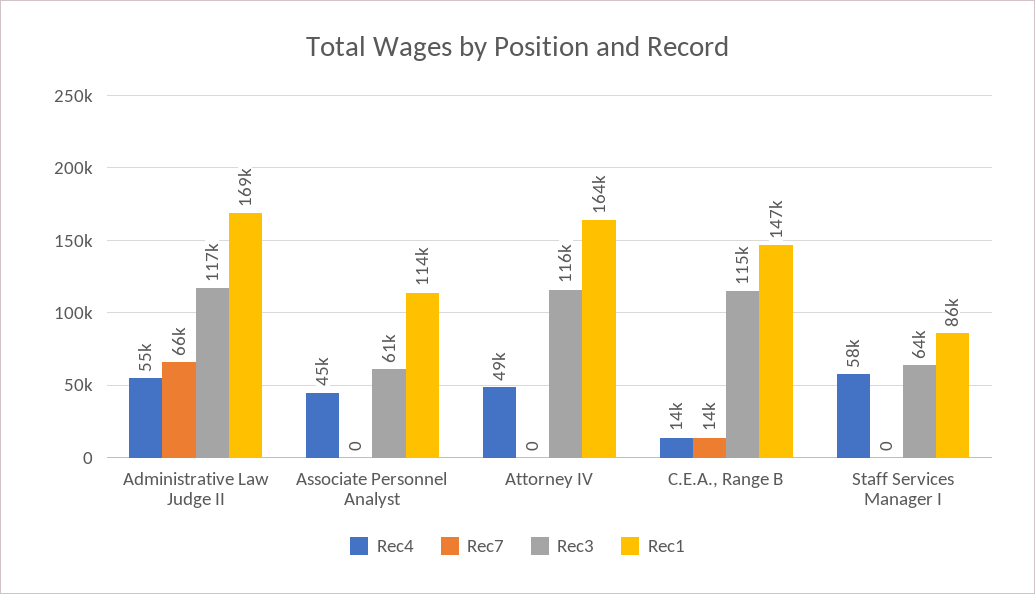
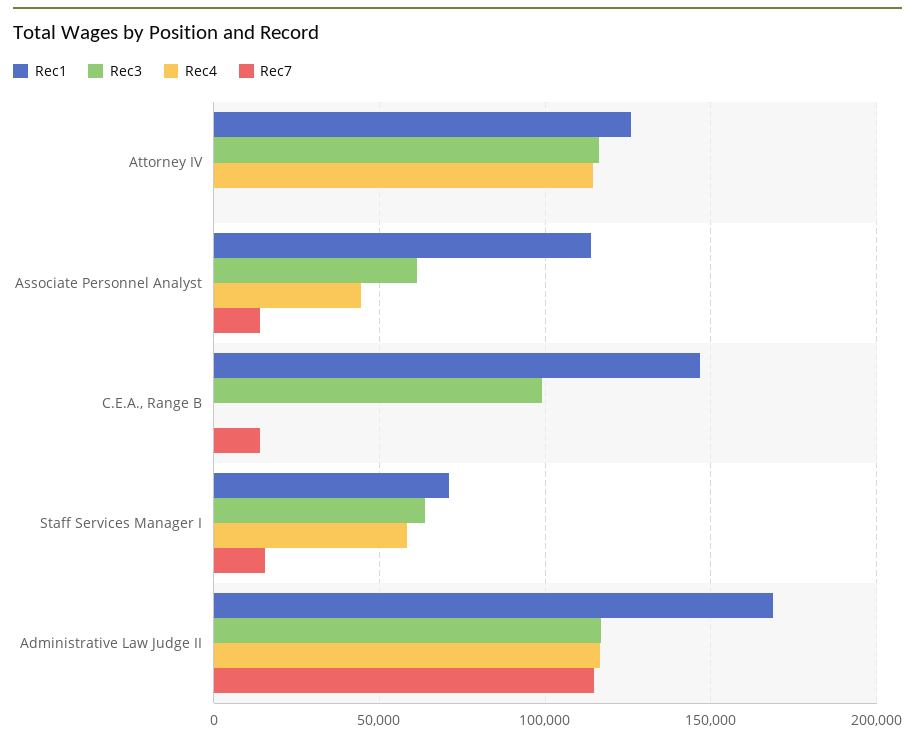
  {
    "Rec4": {
-     "Administrative Law Judge II": 55000,
+     "Administrative Law Judge II": 115000,
      "Associate Personnel Analyst": 45000,
-     "Attorney IV": 49000,
+     "Attorney IV": 115000,
-     "C.E.A., Range B": 14000,
+     "C.E.A., Range B": 0,
      "Staff Services Manager I": 58000
    },
    "Rec7": {
-     "Administrative Law Judge II": 66000,
+     "Administrative Law Judge II": 115000,
-     "Associate Personnel Analyst": 0,
+     "Associate Personnel Analyst": 15000,
      "Attorney IV": 0,
      "C.E.A., Range B": 14000,
-     "Staff Services Manager I": 0
+     "Staff Services Manager I": 15000
    },
    "Rec3": {
      "Administrative Law Judge II": 117000,
      "Associate Personnel Analyst": 61000,
      "Attorney IV": 116000,
-     "C.E.A., Range B": 115000,
+     "C.E.A., Range B": 100000,
      "Staff Services Manager I": 64000
    },
    "Rec1": {
      "Administrative Law Judge II": 169000,
      "Associate Personnel Analyst": 114000,
-     "Attorney IV": 164000,
+     "Attorney IV": 125000,
      "C.E.A., Range B": 147000,
-     "Staff Services Manager I": 86000
+     "Staff Services Manager I": 70000
    }
  }

